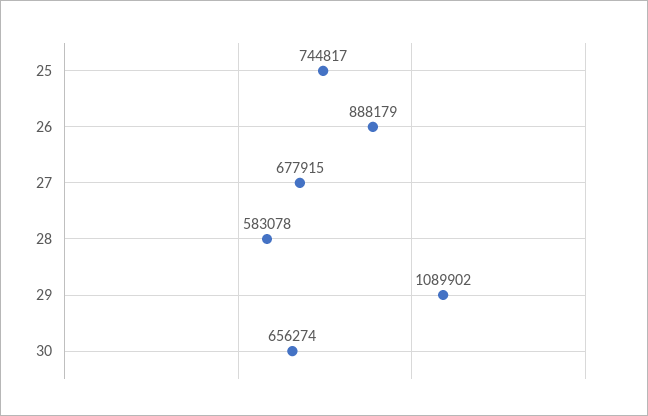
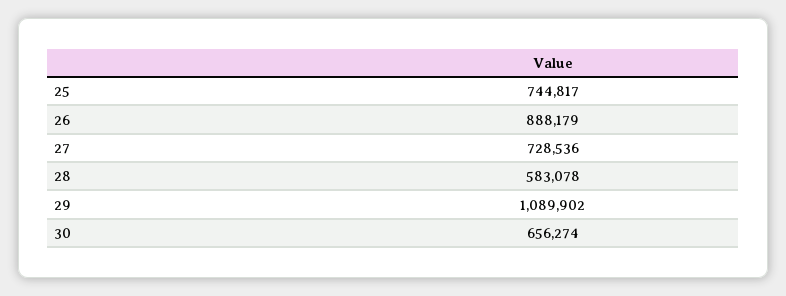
  {
    "25": 744817,
    "26": 888179,
-   "27": 677915,
+   "27": 728536,
    "28": 583078,
    "29": 1089902,
    "30": 656274
  }

